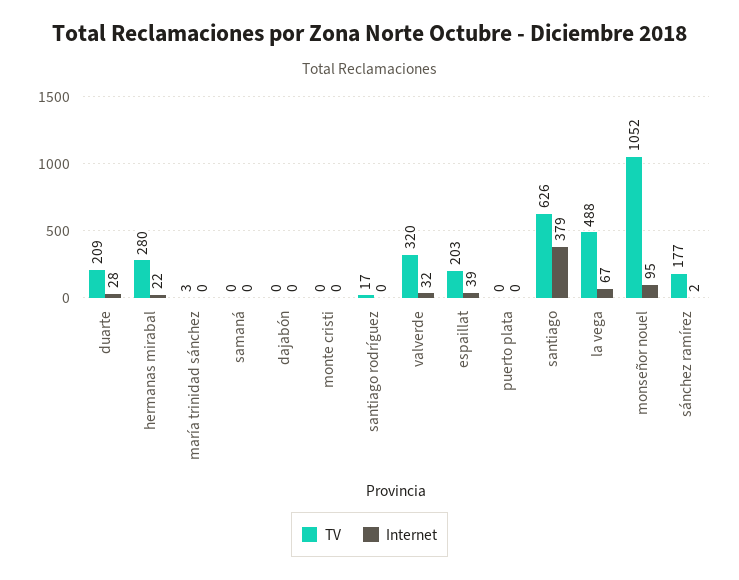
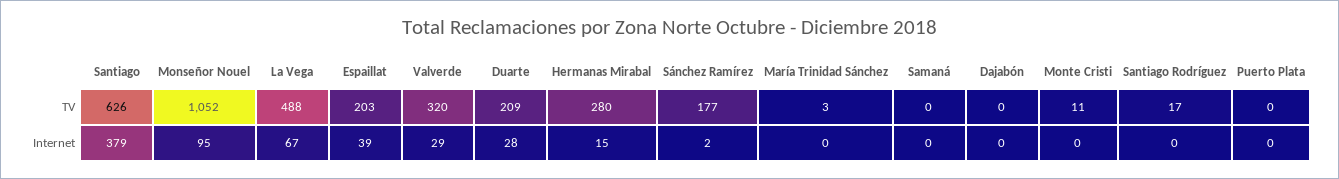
  {
    "TV": {
      "duarte": 209,
      "hermanas mirabal": 280,
      "maría trinidad sánchez": 3,
      "samaná": 0,
      "dajabón": 0,
-     "monte cristi": 0,
+     "monte cristi": 11,
      "santiago rodríguez": 17,
      "valverde": 320,
      "espaillat": 203,
      "puerto plata": 0,
      "santiago": 626,
      "la vega": 488,
      "monseñor nouel": 1052,
      "sánchez ramírez": 177
    },
    "Internet": {
      "duarte": 28,
-     "hermanas mirabal": 22,
+     "hermanas mirabal": 15,
      "maría trinidad sánchez": 0,
      "samaná": 0,
      "dajabón": 0,
      "monte cristi": 0,
      "santiago rodríguez": 0,
-     "valverde": 32,
+     "valverde": 29,
      "espaillat": 39,
      "puerto plata": 0,
      "santiago": 379,
      "la vega": 67,
      "monseñor nouel": 95,
      "sánchez ramírez": 2
    }
  }

